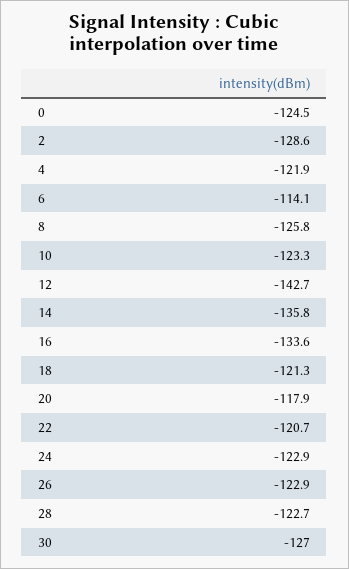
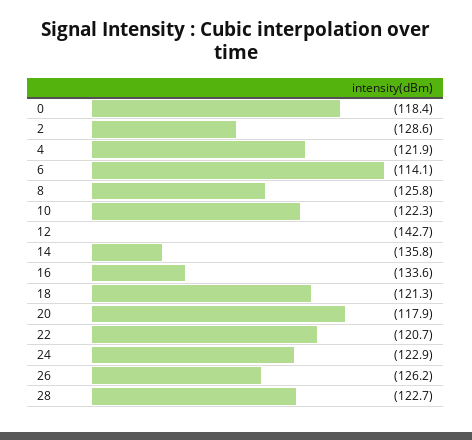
  {
-   "0": -124.5,
+   "0": -118.4,
    "2": -128.6,
    "4": -121.9,
    "6": -114.1,
    "8": -125.8,
-   "10": -123.3,
+   "10": -122.3,
    "12": -142.7,
    "14": -135.8,
    "16": -133.6,
    "18": -121.3,
    "20": -117.9,
    "22": -120.7,
    "24": -122.9,
-   "26": -122.9,
+   "26": -126.2,
-   "28": -122.7,
+   "28": -122.7
-   "30": -127
  }

